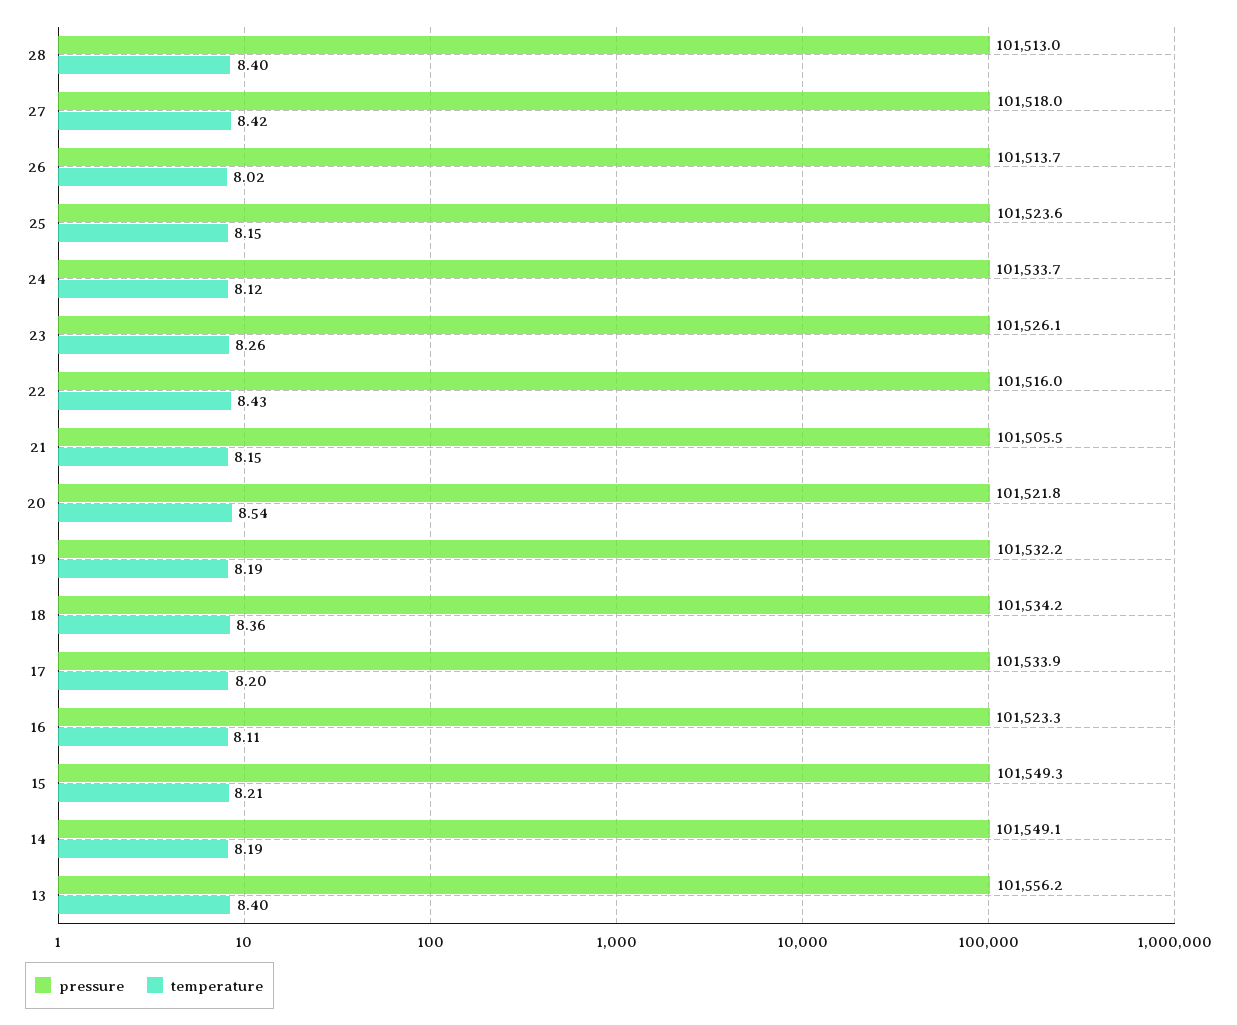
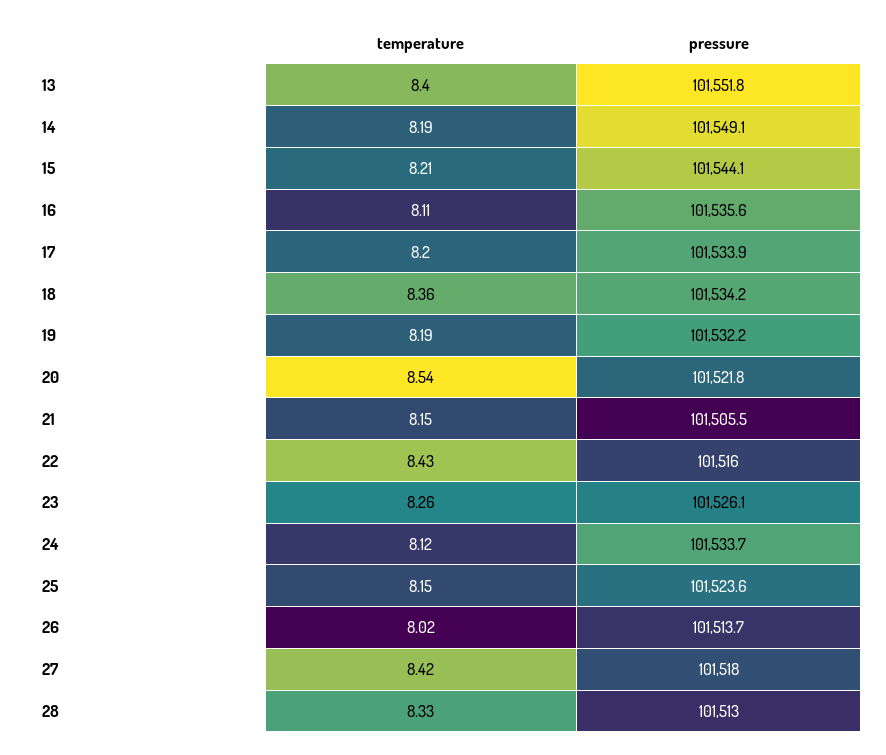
  {
    "pressure": {
      "28": 101513,
      "27": 101518,
      "26": 101513.7,
      "25": 101523.6,
      "24": 101533.7,
      "23": 101526.1,
      "22": 101516,
      "21": 101505.5,
      "20": 101521.8,
      "19": 101532.2,
      "18": 101534.2,
      "17": 101533.9,
-     "16": 101523.3,
+     "16": 101535.6,
-     "15": 101549.3,
+     "15": 101544.1,
      "14": 101549.1,
-     "13": 101556.2
+     "13": 101551.8
    },
    "temperature": {
-     "28": 8.4,
+     "28": 8.33,
      "27": 8.42,
      "26": 8.02,
      "25": 8.15,
      "24": 8.12,
      "23": 8.26,
      "22": 8.43,
      "21": 8.15,
      "20": 8.54,
      "19": 8.19,
      "18": 8.36,
      "17": 8.2,
      "16": 8.11,
      "15": 8.21,
      "14": 8.19,
      "13": 8.4
    }
  }

